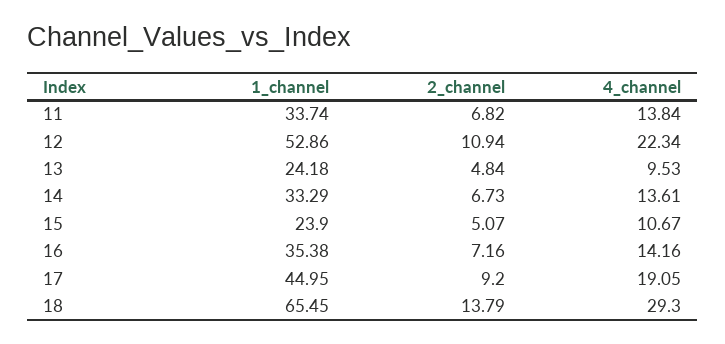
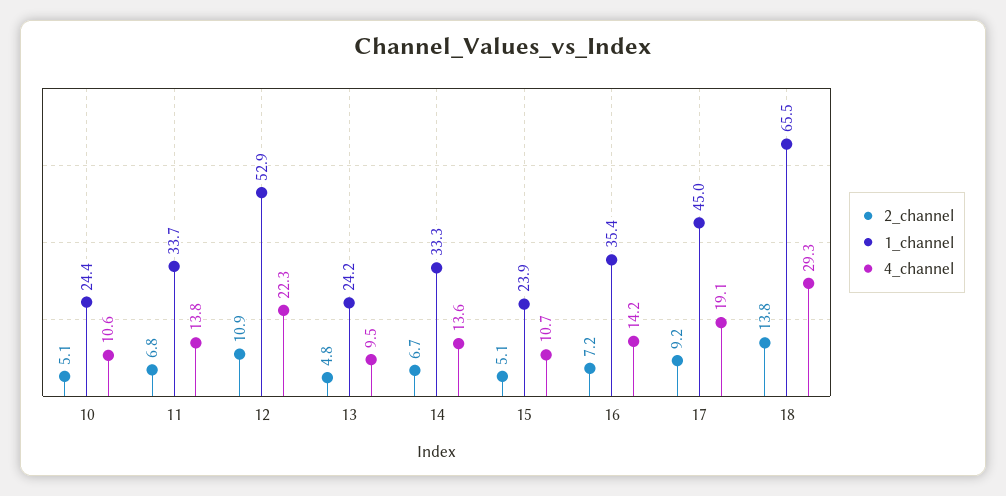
  {
    "1_channel": {
      "11": 33.74,
      "12": 52.86,
      "13": 24.18,
      "14": 33.29,
      "15": 23.9,
      "16": 35.38,
      "17": 44.95,
-     "18": 65.45
+     "18": 65.45,
+     "10": 24.4
    },
    "2_channel": {
      "11": 6.82,
      "12": 10.94,
      "13": 4.84,
      "14": 6.73,
      "15": 5.07,
      "16": 7.16,
      "17": 9.2,
-     "18": 13.79
+     "18": 13.79,
+     "10": 5.1
    },
    "4_channel": {
      "11": 13.84,
      "12": 22.34,
      "13": 9.53,
      "14": 13.61,
      "15": 10.67,
      "16": 14.16,
      "17": 19.05,
-     "18": 29.3
+     "18": 29.3,
+     "10": 10.6
    }
  }

